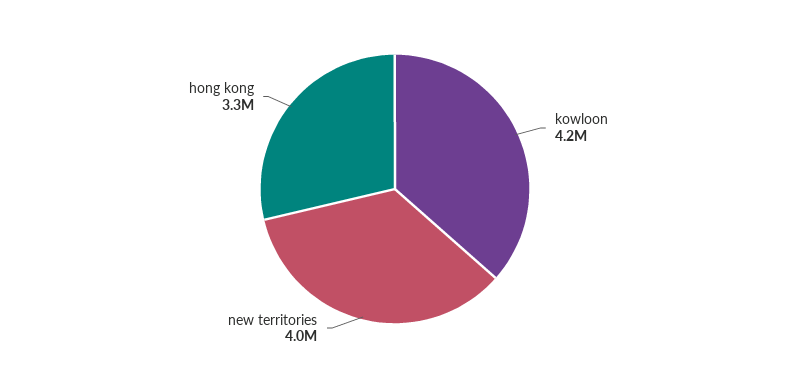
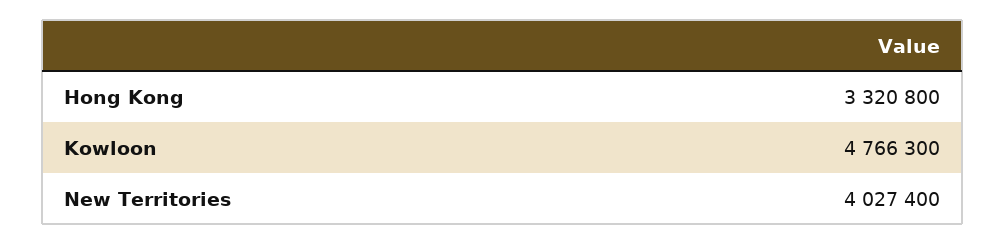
  {
-   "kowloon": 4200000,
+   "kowloon": 4766300,
    "new territories": 4027400,
    "hong kong": 3320800
  }

